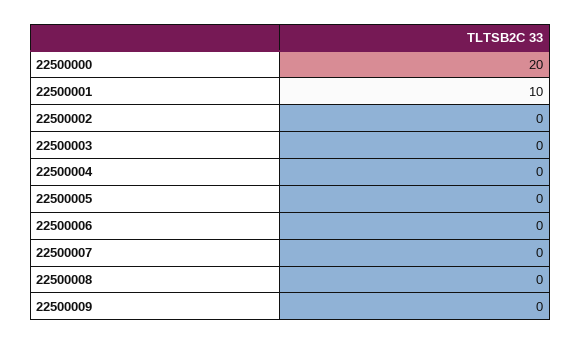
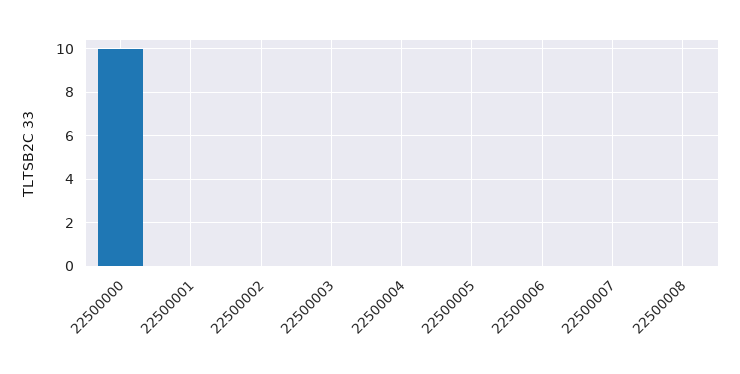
  {
-   "22500000": 20,
+   "22500000": 10,
-   "22500001": 10,
+   "22500001": 0,
    "22500002": 0,
    "22500003": 0,
    "22500004": 0,
    "22500005": 0,
    "22500006": 0,
    "22500007": 0,
-   "22500008": 0,
+   "22500008": 0
-   "22500009": 0
  }

